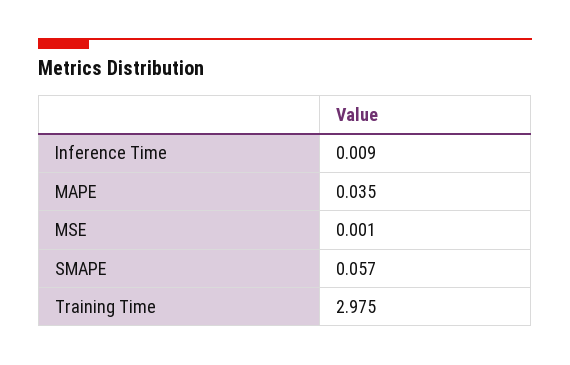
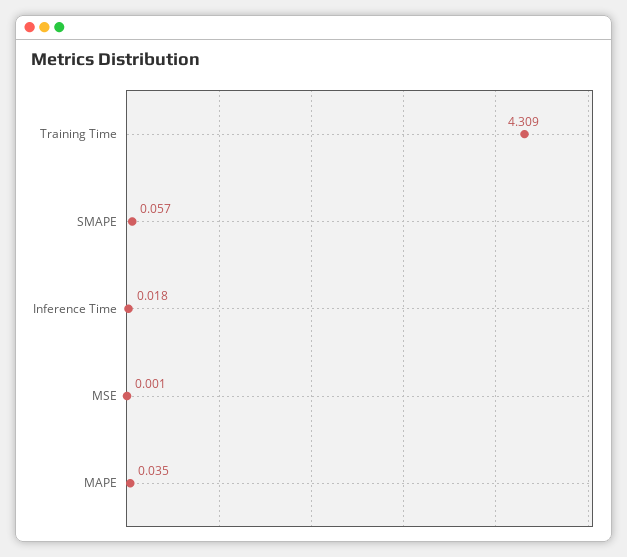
  {
-   "Inference Time": 0.009,
+   "Inference Time": 0.018,
    "MAPE": 0.035,
    "MSE": 0.001,
    "SMAPE": 0.057,
-   "Training Time": 2.975
+   "Training Time": 4.309
  }

